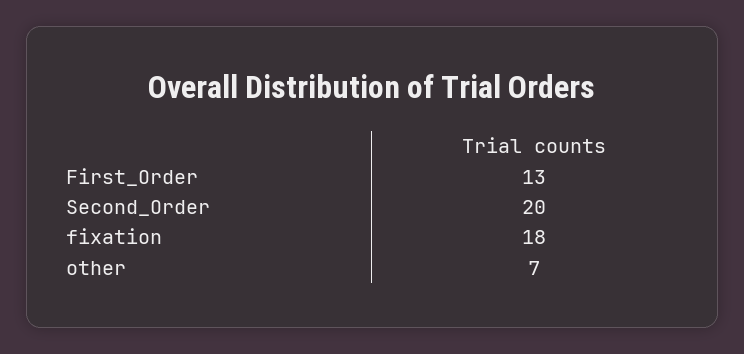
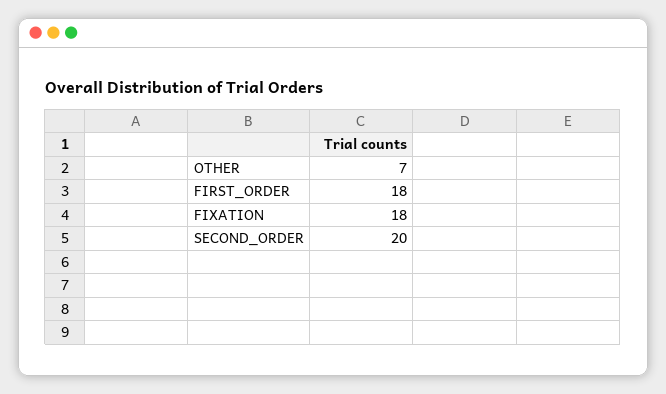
  {
-   "First_Order": 13,
+   "First_Order": 18,
    "Second_Order": 20,
    "fixation": 18,
    "other": 7
  }

